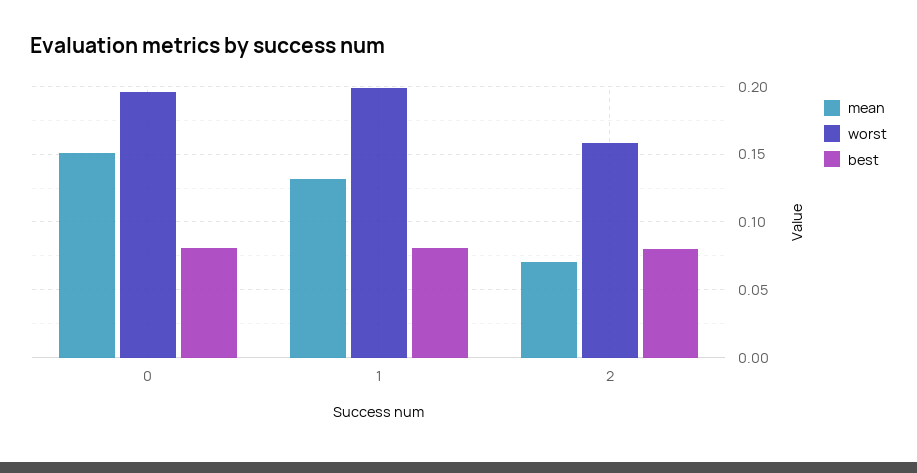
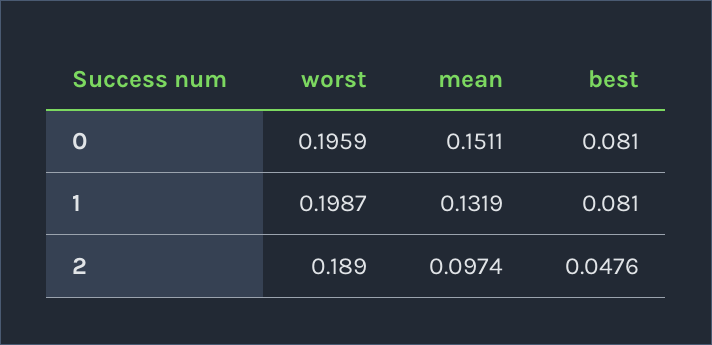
  {
    "mean": {
      "0": 0.1511,
      "1": 0.1319,
-     "2": 0.07
+     "2": 0.0974
    },
    "worst": {
      "0": 0.1959,
      "1": 0.1987,
-     "2": 0.16
+     "2": 0.189
    },
    "best": {
      "0": 0.081,
      "1": 0.081,
-     "2": 0.08
+     "2": 0.0476
    }
  }

